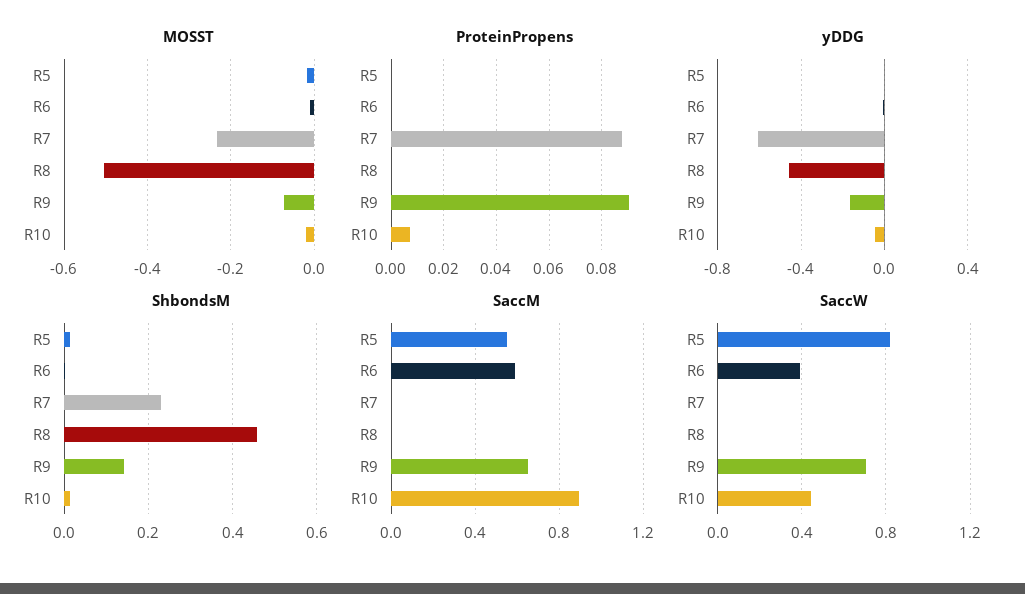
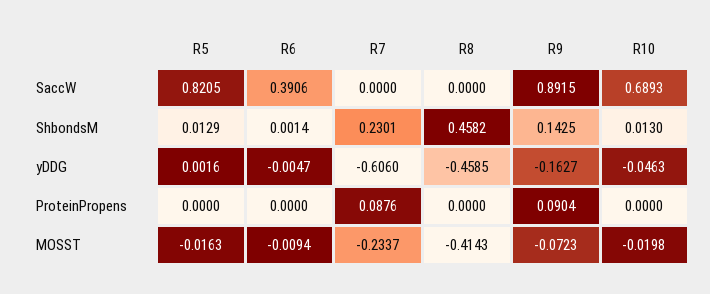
  {
    "MOSST": {
      "R5": -0.0163,
      "R6": -0.0094,
      "R7": -0.2337,
-     "R8": -0.5,
+     "R8": -0.4143,
      "R9": -0.0723,
      "R10": -0.0198
    },
    "ProteinPropens": {
      "R5": 0,
      "R6": 0,
      "R7": 0.0876,
      "R8": 0,
      "R9": 0.0904,
-     "R10": 0.0075
+     "R10": 0
    },
    "yDDG": {
      "R5": 0.0016,
      "R6": -0.0047,
      "R7": -0.606,
      "R8": -0.4585,
      "R9": -0.1627,
      "R10": -0.0463
    },
    "ShbondsM": {
      "R5": 0.0129,
      "R6": 0.0014,
      "R7": 0.2301,
      "R8": 0.4582,
      "R9": 0.1425,
      "R10": 0.013
    },
-   "SaccM": {
-     "R5": 0.55,
-     "R6": 0.6,
-     "R7": 0,
-     "R8": 0,
-     "R9": 0.65,
-     "R10": 0.9
-   },
    "SaccW": {
      "R5": 0.8205,
      "R6": 0.3906,
      "R7": 0,
      "R8": 0,
-     "R9": 0.7,
+     "R9": 0.8915,
-     "R10": 0.45
+     "R10": 0.6893
    }
  }

